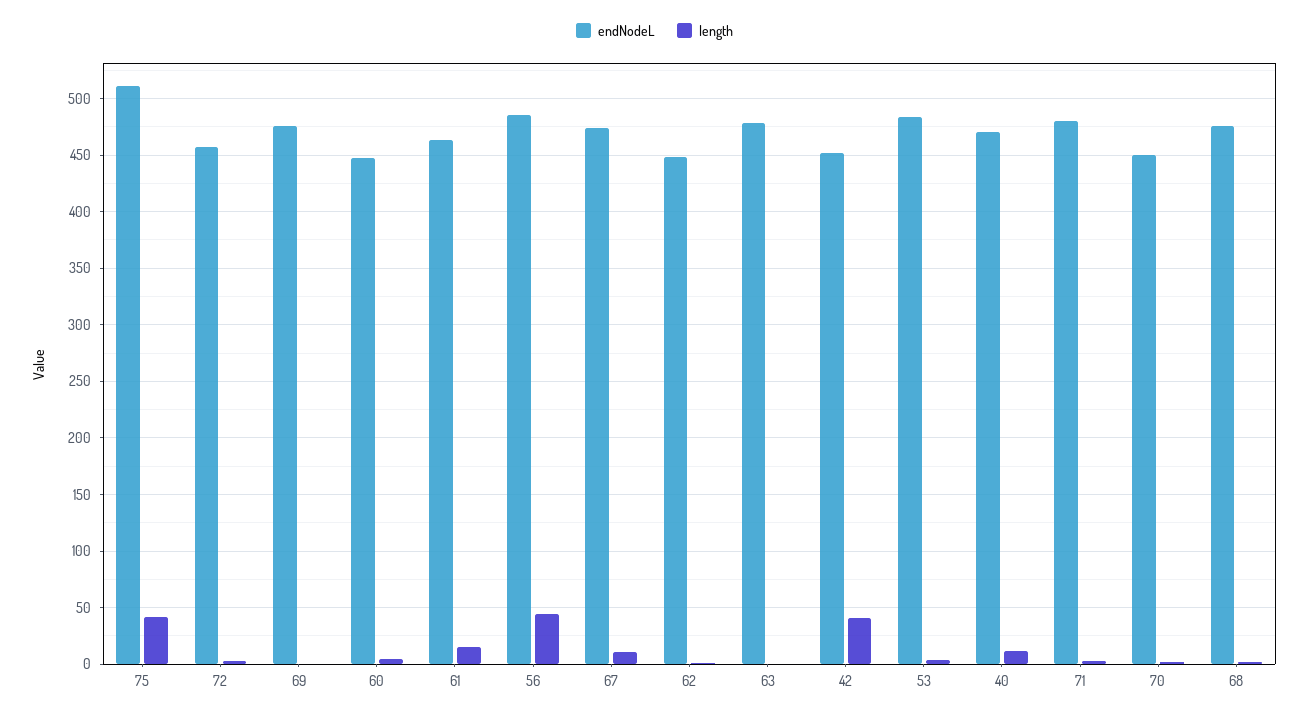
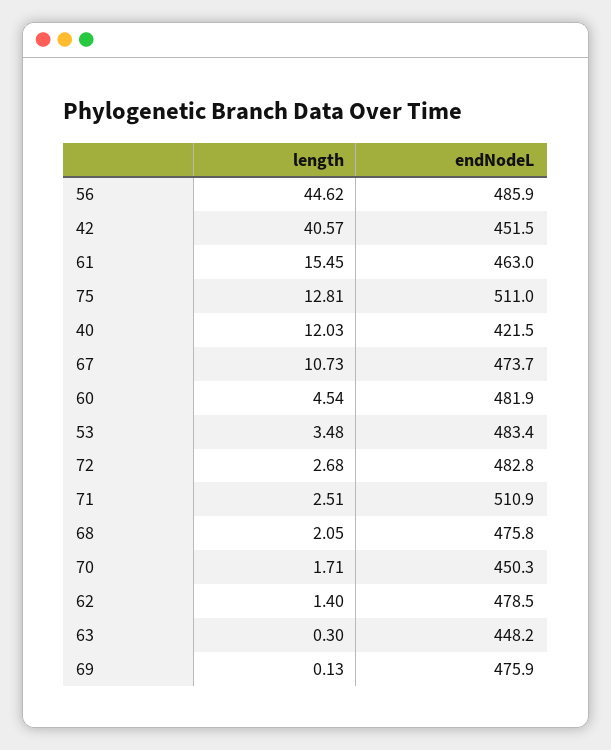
  {
    "endNodeL": {
      "75": 511,
-     "72": 460,
+     "72": 482.8,
      "69": 475.9,
-     "60": 450,
+     "60": 481.9,
      "61": 463,
      "56": 485.9,
      "67": 473.7,
-     "62": 450,
+     "62": 478.5,
-     "63": 480,
+     "63": 448.2,
      "42": 451.5,
      "53": 483.4,
-     "40": 470,
+     "40": 421.5,
-     "71": 480,
+     "71": 510.9,
      "70": 450.3,
      "68": 475.8
    },
    "length": {
-     "75": 40,
+     "75": 12.81,
      "72": 2.68,
      "69": 0.13,
      "60": 4.54,
      "61": 15.45,
      "56": 44.62,
      "67": 10.73,
      "62": 1.4,
      "63": 0.3,
      "42": 40.57,
      "53": 3.48,
      "40": 12.03,
      "71": 2.51,
      "70": 1.71,
      "68": 2.05
    }
  }

